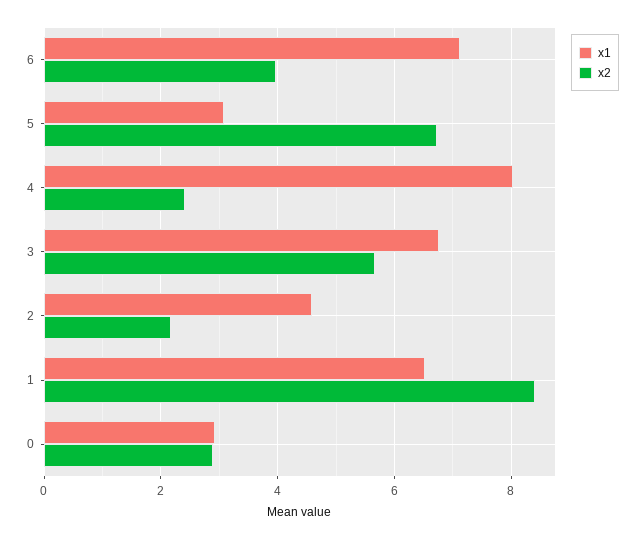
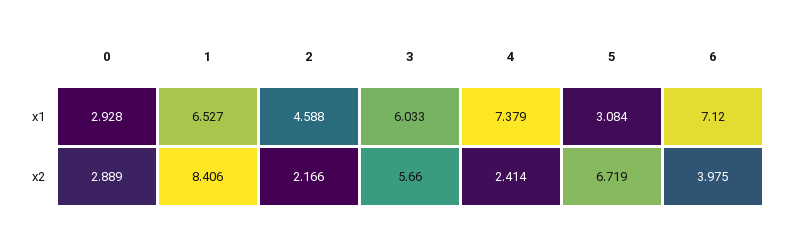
  {
    "x1": {
      "6": 7.12,
      "5": 3.084,
-     "4": 8,
+     "4": 7.379,
-     "3": 6.8,
+     "3": 6.033,
      "2": 4.588,
      "1": 6.527,
      "0": 2.928
    },
    "x2": {
      "6": 3.975,
      "5": 6.719,
      "4": 2.414,
      "3": 5.66,
      "2": 2.166,
      "1": 8.406,
      "0": 2.889
    }
  }

